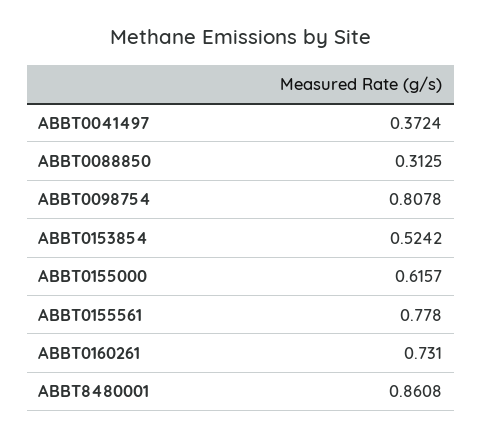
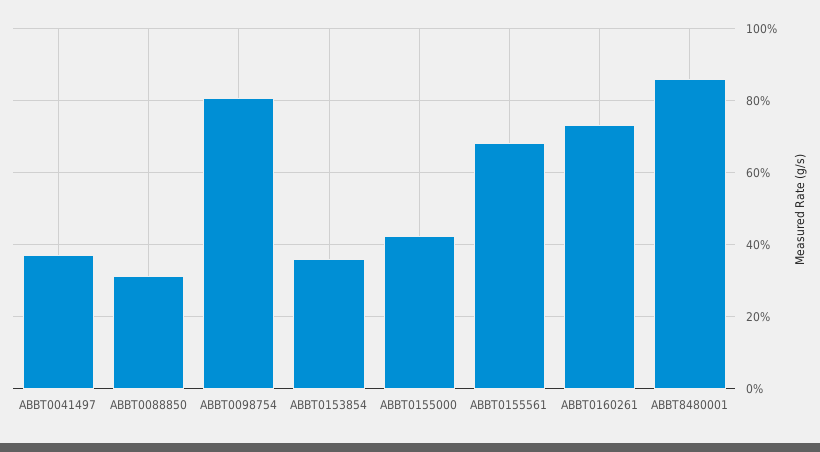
  {
    "ABBT0041497": 0.3724,
    "ABBT0088850": 0.3125,
    "ABBT0098754": 0.8078,
-   "ABBT0153854": 0.5242,
+   "ABBT0153854": 0.36,
-   "ABBT0155000": 0.6157,
+   "ABBT0155000": 0.42,
-   "ABBT0155561": 0.778,
+   "ABBT0155561": 0.68,
    "ABBT0160261": 0.731,
    "ABBT8480001": 0.8608
  }

